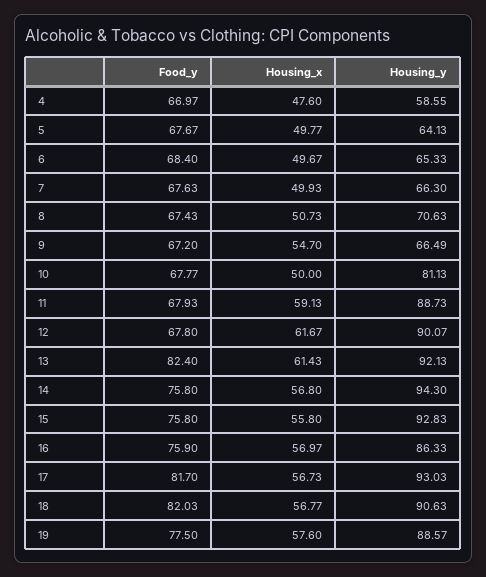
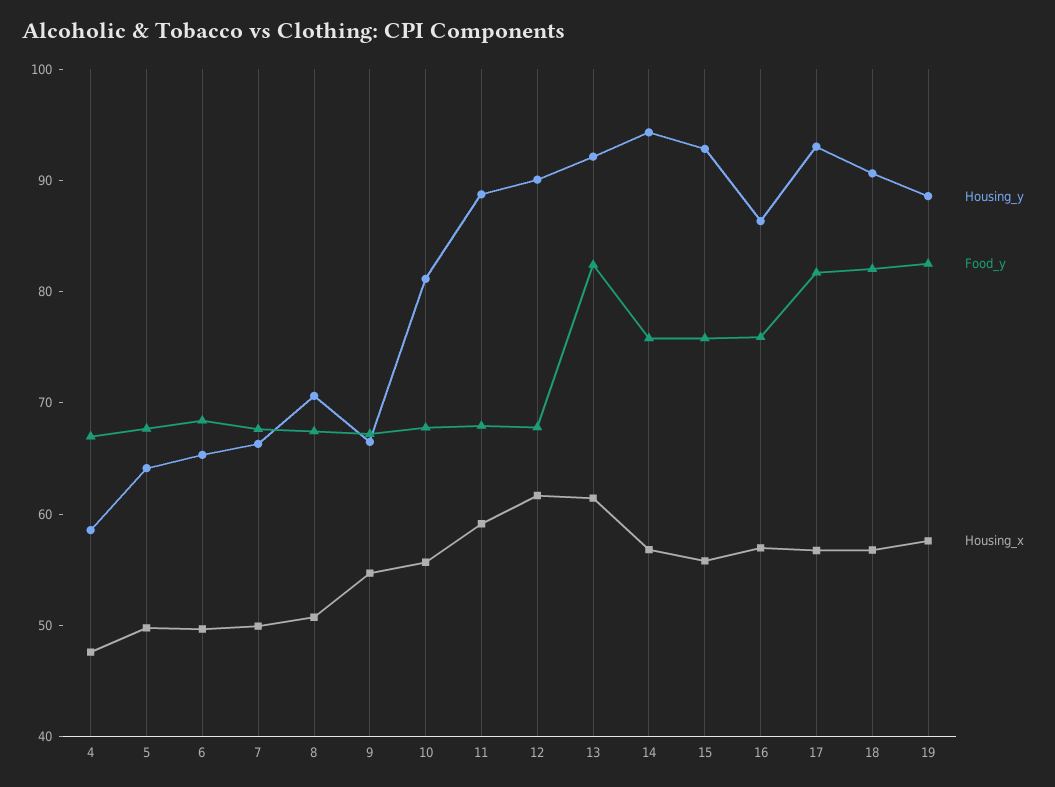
  {
    "Food_y": {
      "4": 66.97,
      "5": 67.67,
      "6": 68.4,
      "7": 67.63,
      "8": 67.43,
      "9": 67.2,
      "10": 67.77,
      "11": 67.93,
      "12": 67.8,
      "13": 82.4,
      "14": 75.8,
      "15": 75.8,
      "16": 75.9,
      "17": 81.7,
      "18": 82.03,
-     "19": 77.5
+     "19": 82
    },
    "Housing_x": {
      "4": 47.6,
      "5": 49.77,
      "6": 49.67,
      "7": 49.93,
      "8": 50.73,
      "9": 54.7,
-     "10": 50,
+     "10": 56,
      "11": 59.13,
      "12": 61.67,
      "13": 61.43,
      "14": 56.8,
      "15": 55.8,
      "16": 56.97,
      "17": 56.73,
      "18": 56.77,
      "19": 57.6
    },
    "Housing_y": {
      "4": 58.55,
      "5": 64.13,
      "6": 65.33,
      "7": 66.3,
      "8": 70.63,
      "9": 66.49,
      "10": 81.13,
      "11": 88.73,
      "12": 90.07,
      "13": 92.13,
      "14": 94.3,
      "15": 92.83,
      "16": 86.33,
      "17": 93.03,
      "18": 90.63,
      "19": 88.57
    }
  }

